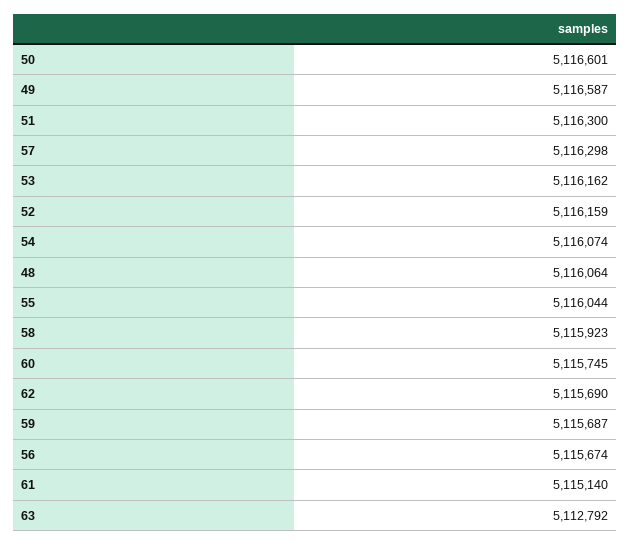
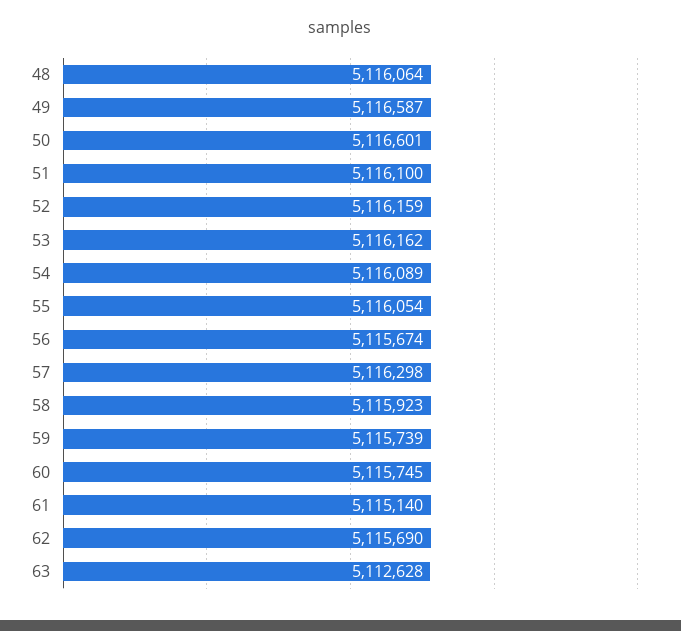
  {
    "50": 5116601,
    "49": 5116587,
-   "51": 5116300,
+   "51": 5116100,
    "57": 5116298,
    "53": 5116162,
    "52": 5116159,
-   "54": 5116074,
+   "54": 5116089,
    "48": 5116064,
-   "55": 5116044,
+   "55": 5116054,
    "58": 5115923,
    "60": 5115745,
    "62": 5115690,
-   "59": 5115687,
+   "59": 5115739,
    "56": 5115674,
    "61": 5115140,
-   "63": 5112792
+   "63": 5112628
  }

